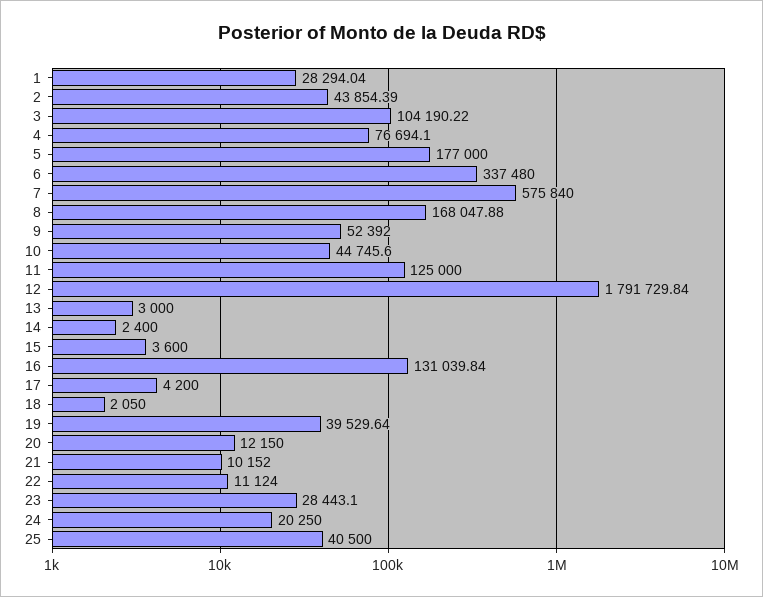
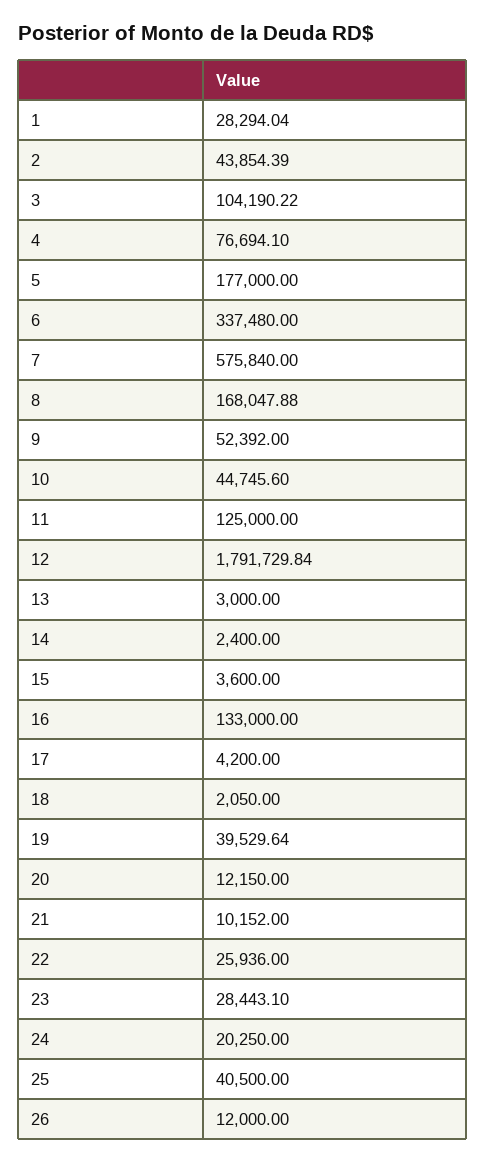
  {
    "1": 28294.04,
    "2": 43854.39,
    "3": 104190.22,
    "4": 76694.1,
    "5": 177000,
    "6": 337480,
    "7": 575840,
    "8": 168047.88,
    "9": 52392,
    "10": 44745.6,
    "11": 125000,
    "12": 1791729.84,
    "13": 3000,
    "14": 2400,
    "15": 3600,
-   "16": 131039.84,
+   "16": 133000,
    "17": 4200,
    "18": 2050,
    "19": 39529.64,
    "20": 12150,
    "21": 10152,
-   "22": 11124,
+   "22": 25936,
    "23": 28443.1,
    "24": 20250,
-   "25": 40500
+   "25": 40500,
+   "26": 12000
  }

